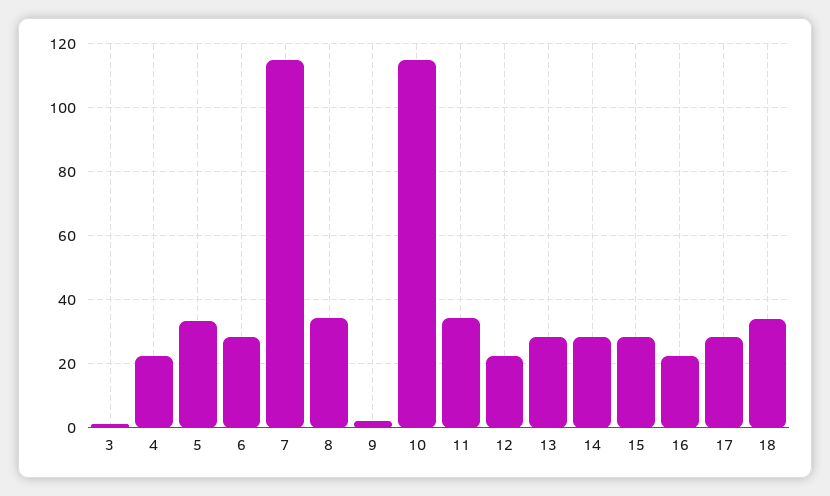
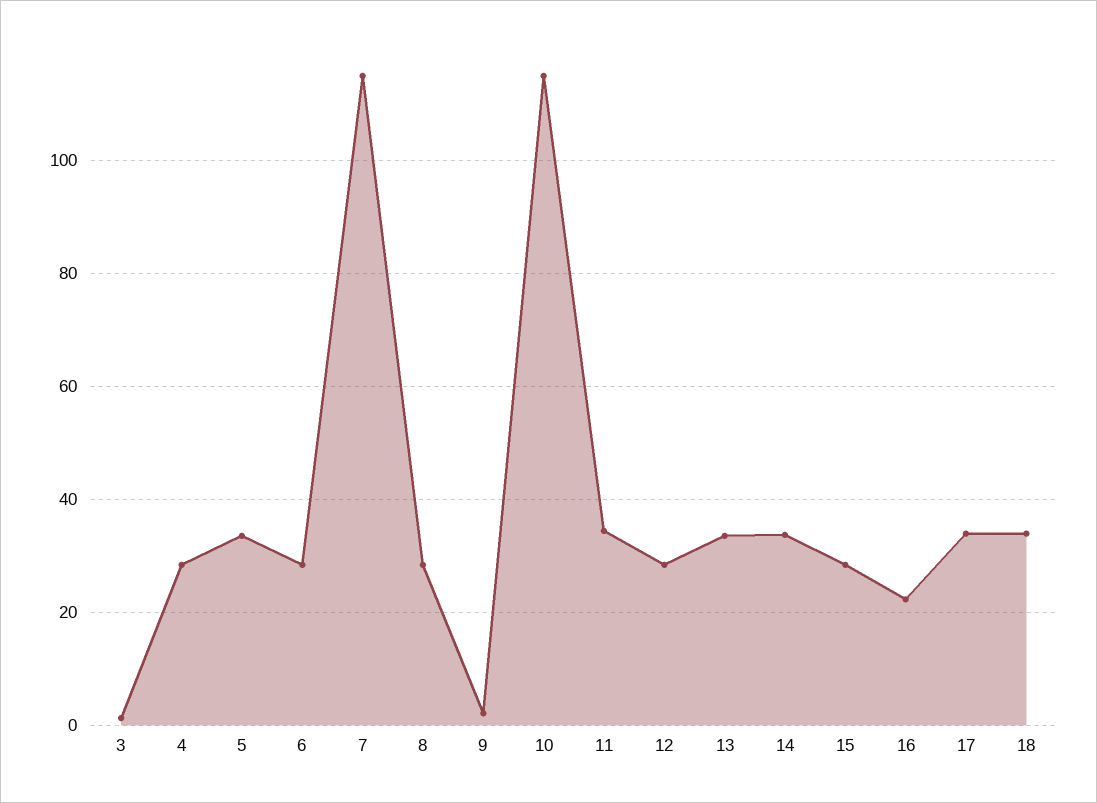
  {
    "3": 2,
-   "4": 22,
+   "4": 28,
    "5": 34,
    "6": 28,
    "7": 114,
-   "8": 34,
+   "8": 28,
    "9": 2,
    "10": 114,
    "11": 34,
-   "12": 22,
+   "12": 28,
-   "13": 28,
+   "13": 34,
-   "14": 28,
+   "14": 34,
    "15": 28,
    "16": 22,
-   "17": 28,
+   "17": 34,
    "18": 34
  }

